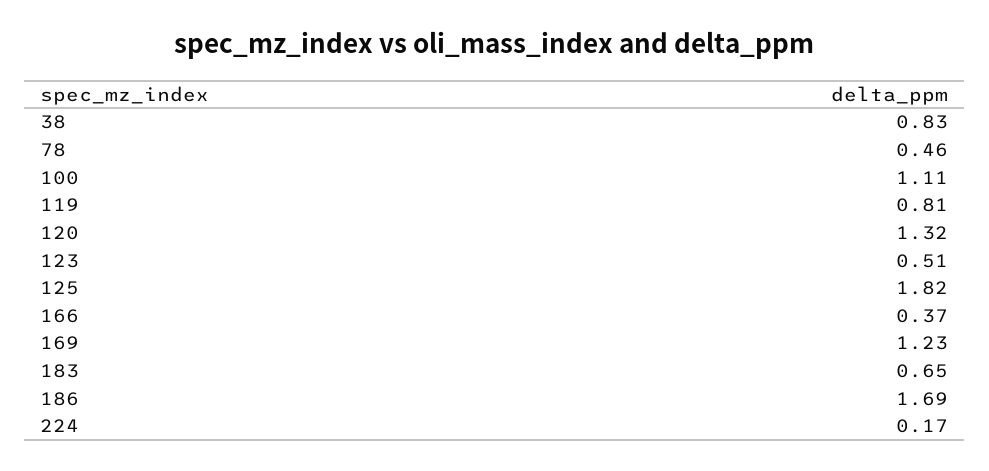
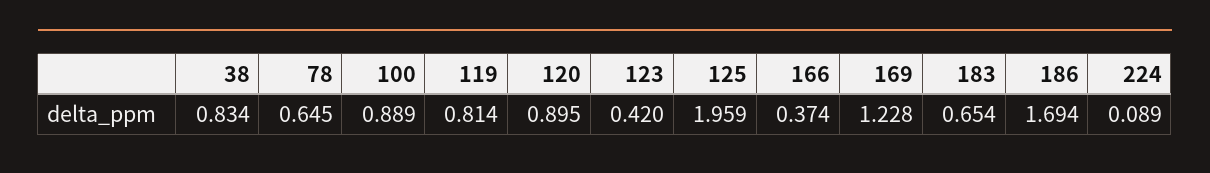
  {
    "38": 0.834,
-   "78": 0.46,
+   "78": 0.645,
-   "100": 1.11,
+   "100": 0.889,
    "119": 0.814,
-   "120": 1.32,
+   "120": 0.895,
-   "123": 0.51,
+   "123": 0.42,
-   "125": 1.82,
+   "125": 1.959,
    "166": 0.374,
    "169": 1.228,
    "183": 0.654,
    "186": 1.694,
-   "224": 0.17
+   "224": 0.089
  }

